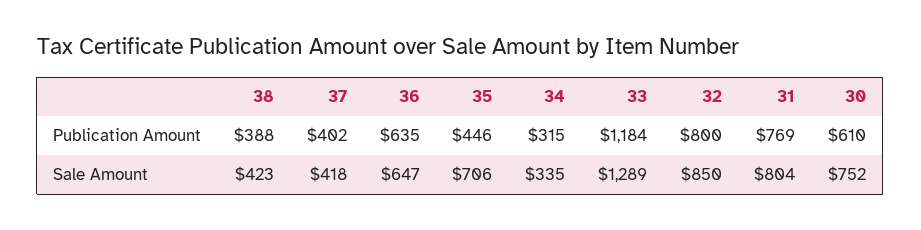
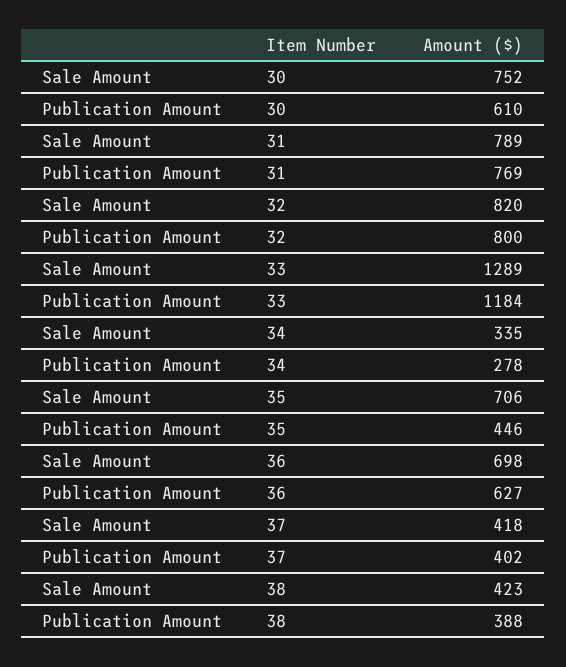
  {
    "38": {
      "Publication Amount": 388,
      "Sale Amount": 423
    },
    "37": {
      "Publication Amount": 402,
      "Sale Amount": 418
    },
    "36": {
-     "Publication Amount": 635,
+     "Publication Amount": 627,
-     "Sale Amount": 647
+     "Sale Amount": 698
    },
    "35": {
      "Publication Amount": 446,
      "Sale Amount": 706
    },
    "34": {
-     "Publication Amount": 315,
+     "Publication Amount": 278,
      "Sale Amount": 335
    },
    "33": {
      "Publication Amount": 1184,
      "Sale Amount": 1289
    },
    "32": {
      "Publication Amount": 800,
-     "Sale Amount": 850
+     "Sale Amount": 820
    },
    "31": {
      "Publication Amount": 769,
-     "Sale Amount": 804
+     "Sale Amount": 789
    },
    "30": {
      "Publication Amount": 610,
      "Sale Amount": 752
    }
  }

